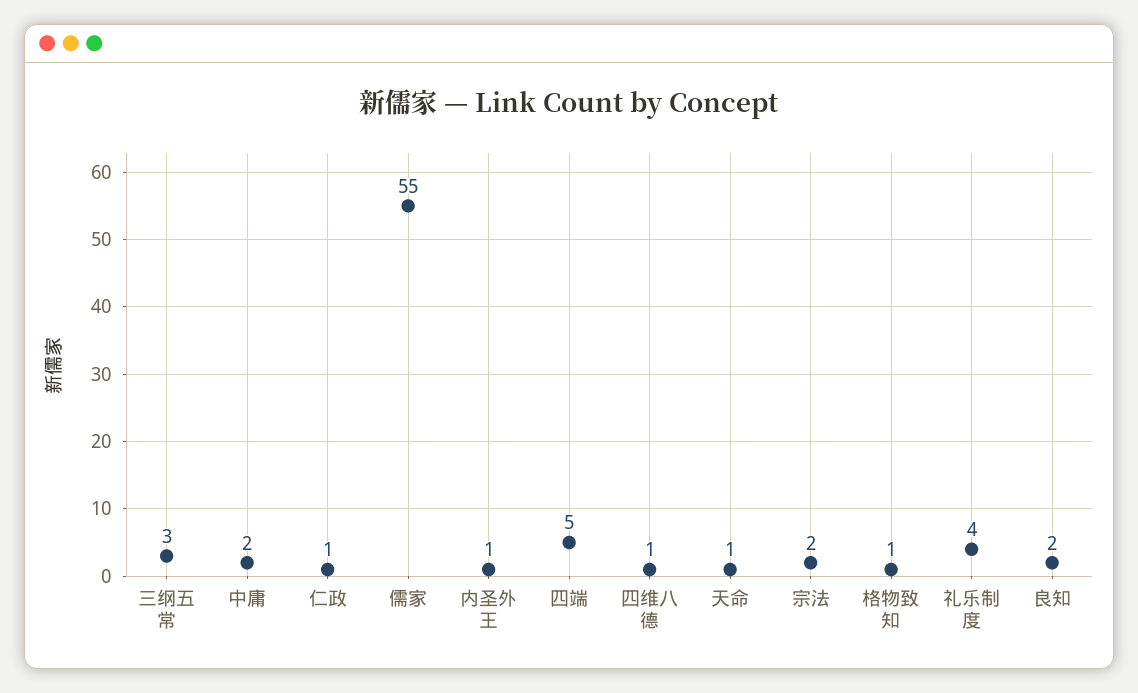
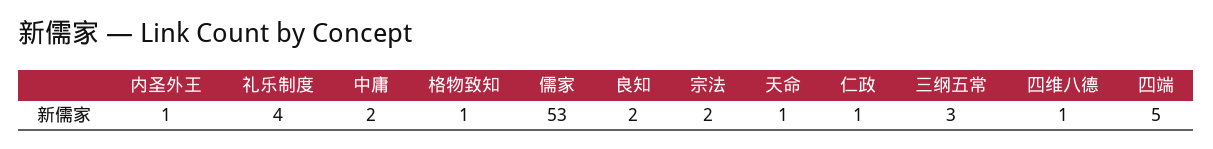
  {
    "三纲五常": 3,
    "中庸": 2,
    "仁政": 1,
-   "儒家": 55,
+   "儒家": 53,
    "内圣外王": 1,
    "四端": 5,
    "四维八德": 1,
    "天命": 1,
    "宗法": 2,
    "格物致知": 1,
    "礼乐制度": 4,
    "良知": 2
  }

